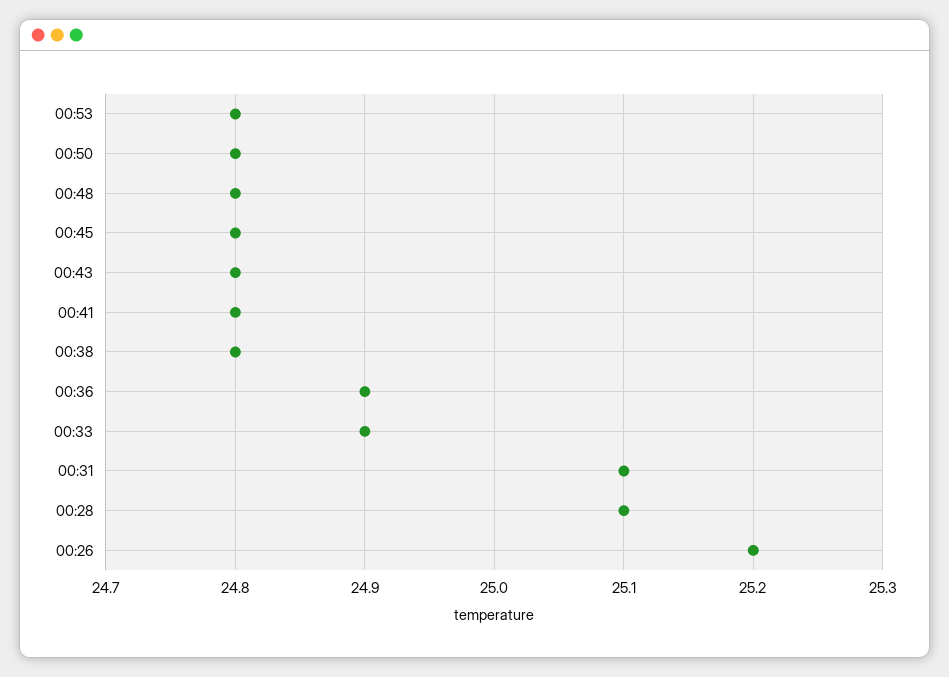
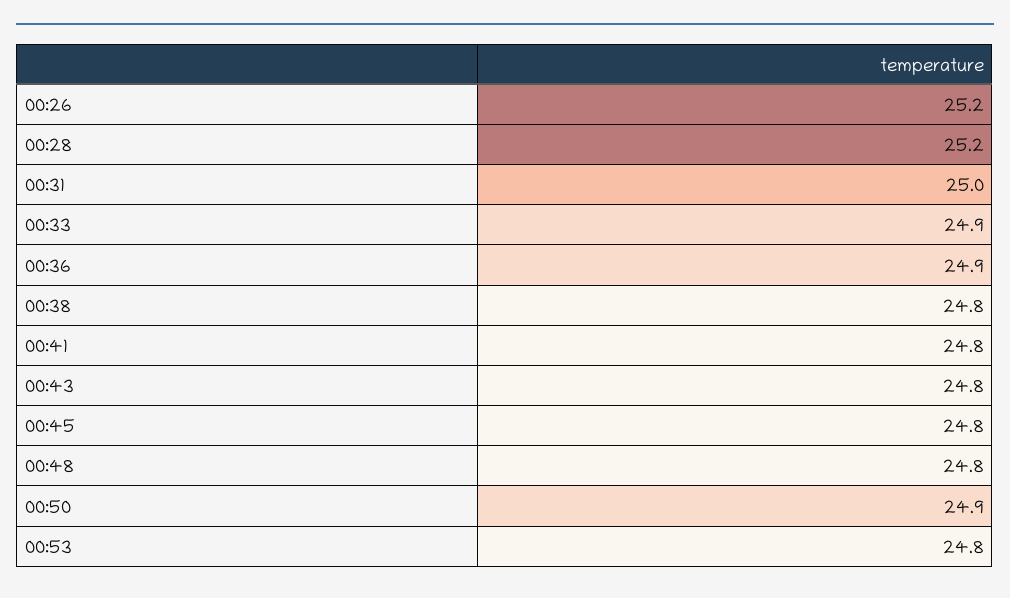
  {
    "00:53": 24.8,
-   "00:50": 24.8,
+   "00:50": 24.9,
    "00:48": 24.8,
    "00:45": 24.8,
    "00:43": 24.8,
    "00:41": 24.8,
    "00:38": 24.8,
    "00:36": 24.9,
    "00:33": 24.9,
-   "00:31": 25.1,
+   "00:31": 25,
-   "00:28": 25.1,
+   "00:28": 25.2,
    "00:26": 25.2
  }

